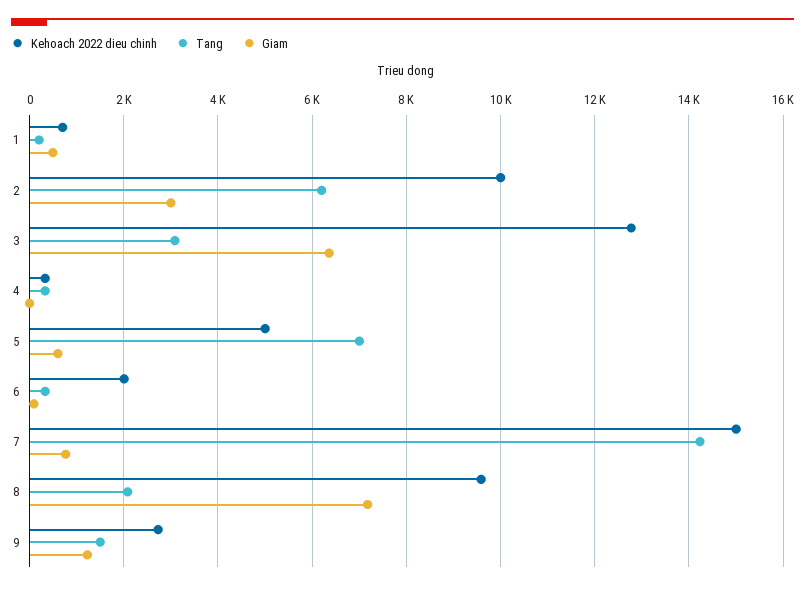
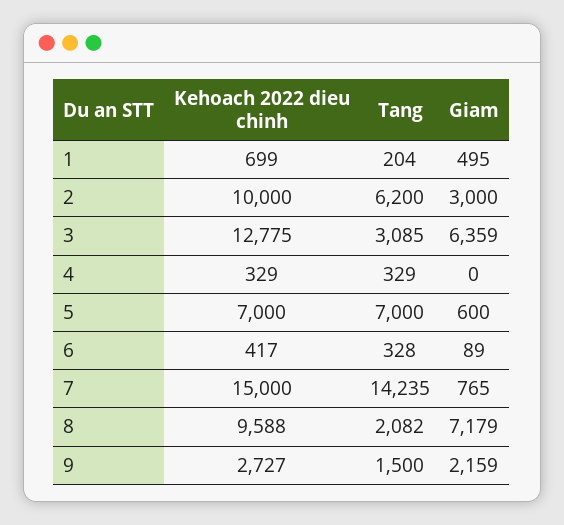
  {
    "Kehoach 2022 dieu chinh": {
      "1": 699,
      "2": 10000,
      "3": 12775,
      "4": 329,
-     "5": 5000,
+     "5": 7000,
-     "6": 2000,
+     "6": 417,
      "7": 15000,
      "8": 9588,
      "9": 2727
    },
    "Tang": {
      "1": 204,
      "2": 6200,
      "3": 3085,
      "4": 329,
      "5": 7000,
      "6": 328,
      "7": 14235,
      "8": 2082,
      "9": 1500
    },
    "Giam": {
      "1": 495,
      "2": 3000,
      "3": 6359,
      "4": 0,
      "5": 600,
      "6": 89,
      "7": 765,
      "8": 7179,
-     "9": 1200
+     "9": 2159
    }
  }

